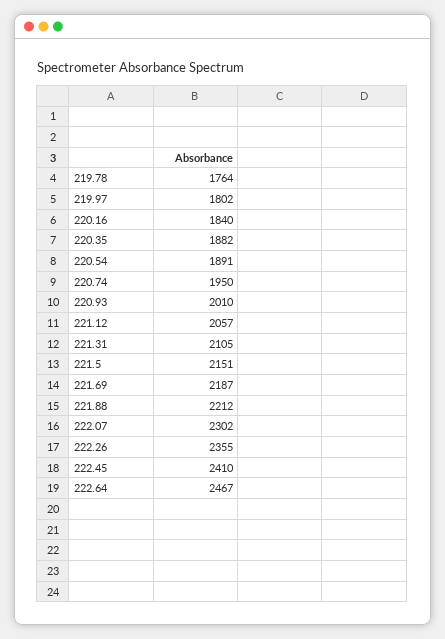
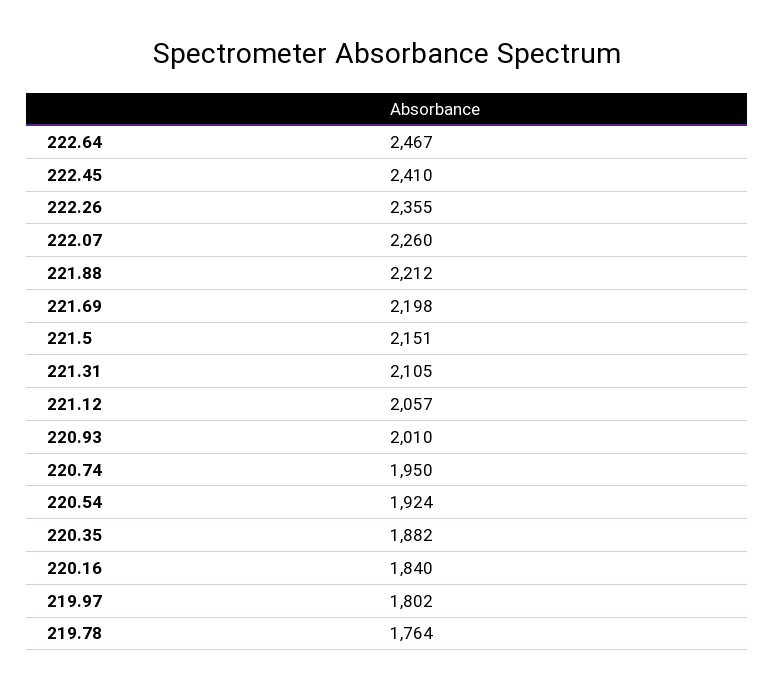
  {
    "219.78": 1764,
    "219.97": 1802,
    "220.16": 1840,
    "220.35": 1882,
-   "220.54": 1891,
+   "220.54": 1924,
    "220.74": 1950,
    "220.93": 2010,
    "221.12": 2057,
    "221.31": 2105,
    "221.5": 2151,
-   "221.69": 2187,
+   "221.69": 2198,
    "221.88": 2212,
-   "222.07": 2302,
+   "222.07": 2260,
    "222.26": 2355,
    "222.45": 2410,
    "222.64": 2467
  }

